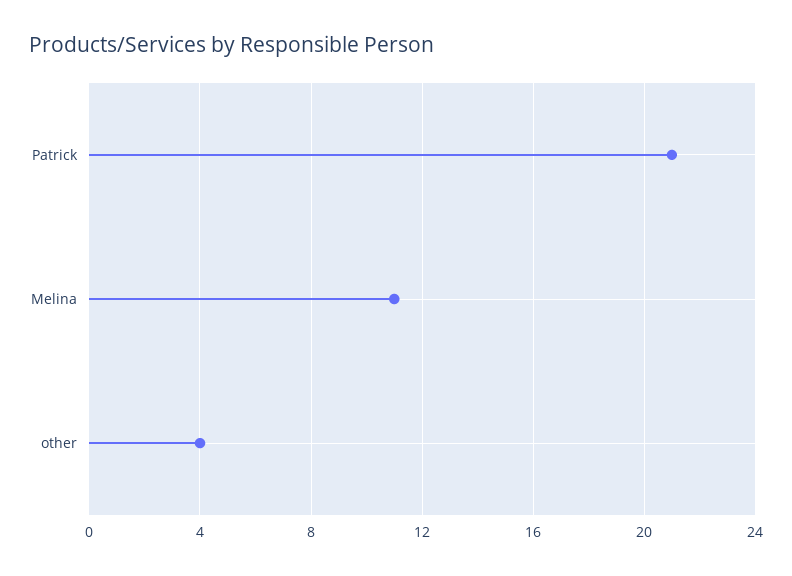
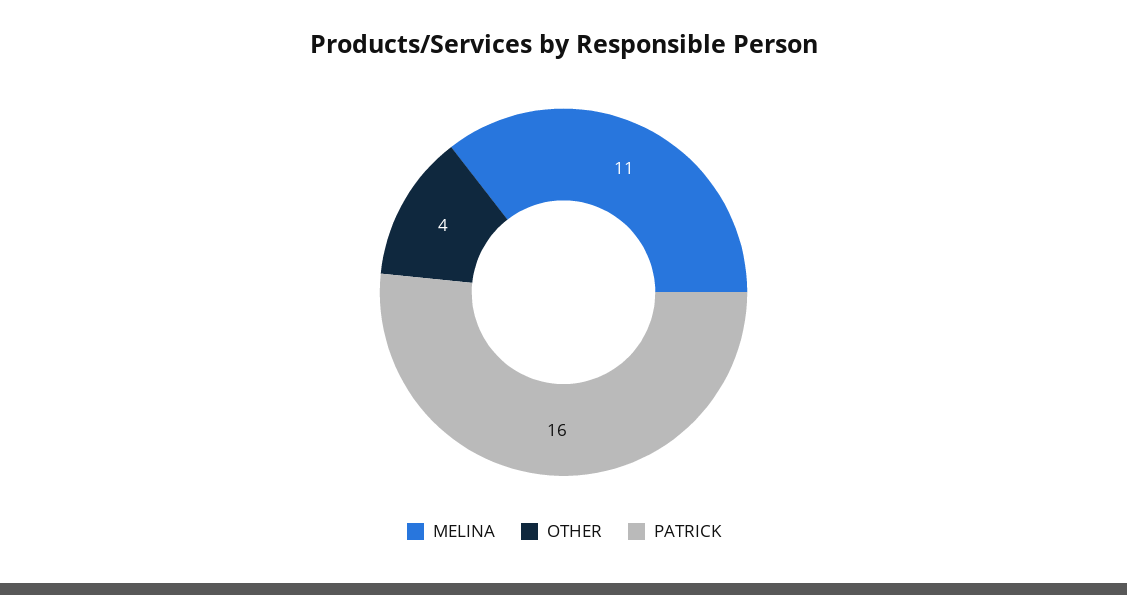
  {
-   "Patrick": 21,
+   "Patrick": 16,
    "Melina": 11,
    "other": 4
  }

